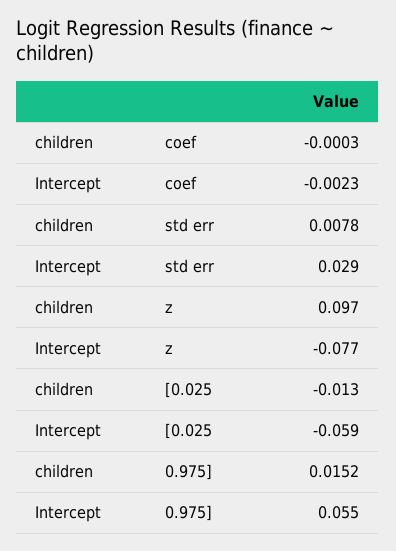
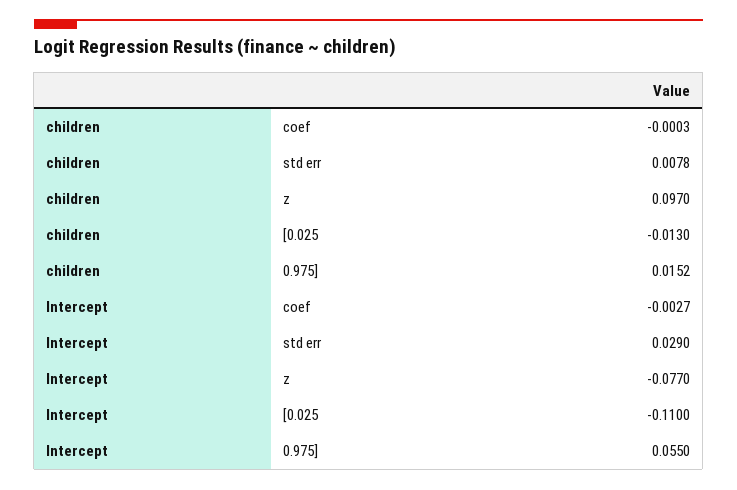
  {
    "children": {
      "coef": -0.0003,
      "std err": 0.0078,
      "z": 0.097,
      "[0.025": -0.013,
      "0.975]": 0.0152
    },
    "Intercept": {
-     "coef": -0.0023,
+     "coef": -0.0027,
      "std err": 0.029,
      "z": -0.077,
-     "[0.025": -0.059,
+     "[0.025": -0.11,
      "0.975]": 0.055
    }
  }

